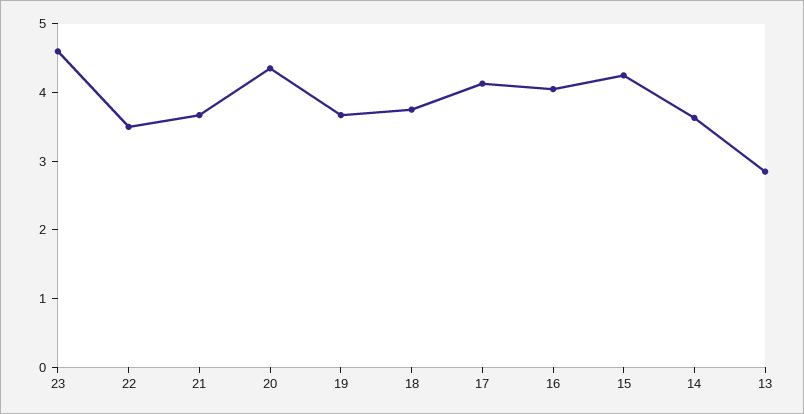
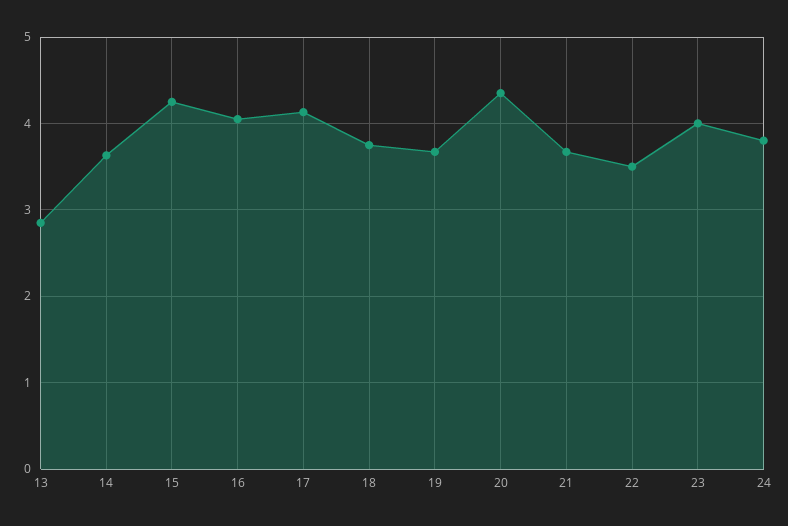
  {
-   "23": 4.6,
+   "23": 4,
    "22": 3.5,
    "21": 3.7,
    "20": 4.4,
    "19": 3.7,
    "18": 3.8,
    "17": 4.1,
    "16": 4.1,
    "15": 4.3,
    "14": 3.6,
-   "13": 2.9
+   "13": 2.9,
+   "24": 3.8
  }

